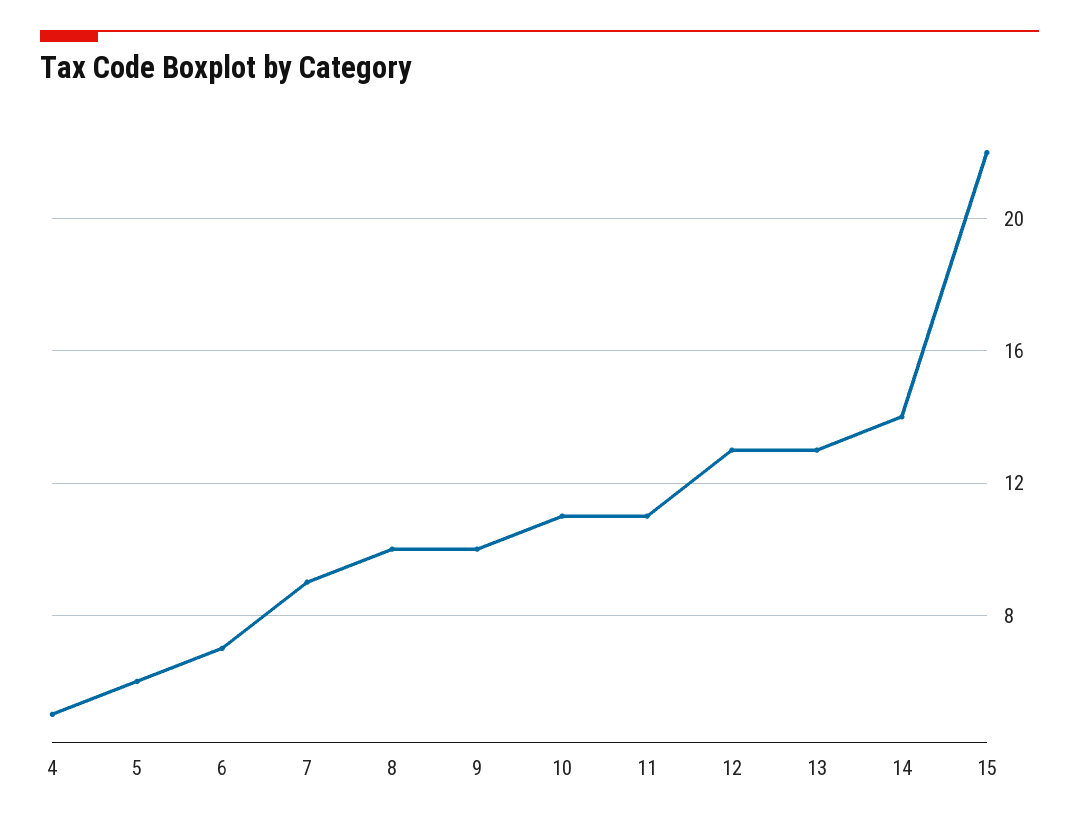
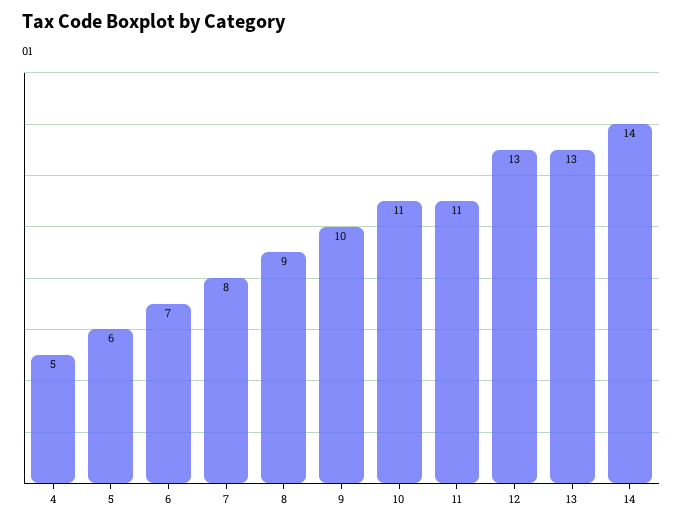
  {
    "4": 5,
    "5": 6,
    "6": 7,
-   "7": 9,
+   "7": 8,
-   "8": 10,
+   "8": 9,
    "9": 10,
    "10": 11,
    "11": 11,
    "12": 13,
    "13": 13,
-   "14": 14,
+   "14": 14
-   "15": 22
  }

